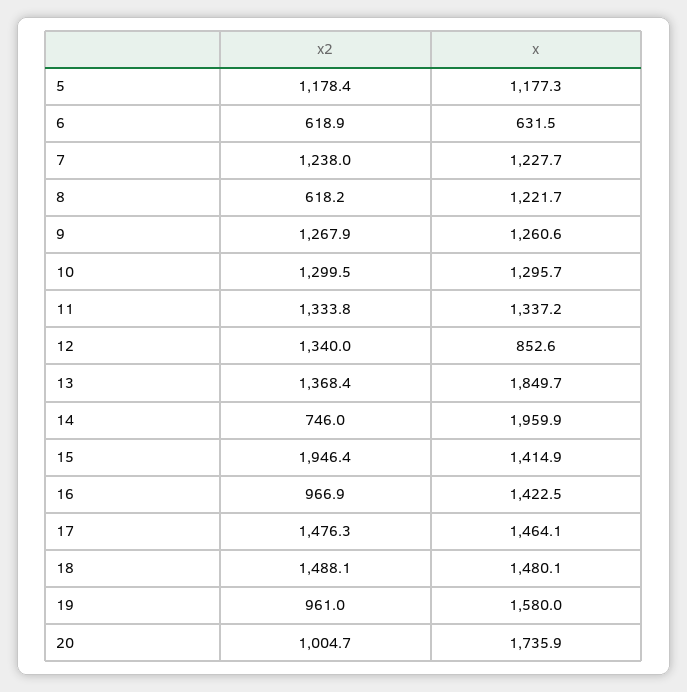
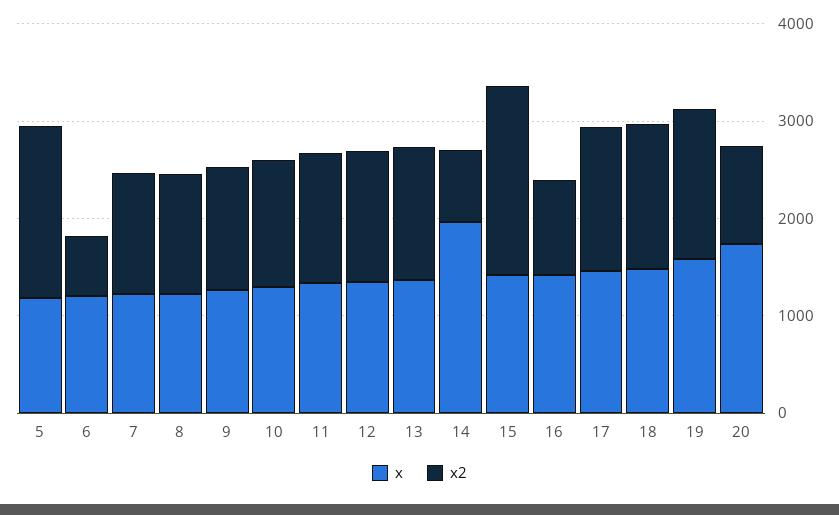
  {
    "x2": {
-     "5": 1178.4,
+     "5": 1800,
      "6": 618.9,
      "7": 1238,
-     "8": 618.2,
+     "8": 1200,
      "9": 1267.9,
      "10": 1299.5,
      "11": 1333.8,
      "12": 1340,
      "13": 1368.4,
      "14": 746,
      "15": 1946.4,
      "16": 966.9,
      "17": 1476.3,
      "18": 1488.1,
-     "19": 961,
+     "19": 1600,
      "20": 1004.7
    },
    "x": {
      "5": 1177.3,
-     "6": 631.5,
+     "6": 1200,
      "7": 1227.7,
      "8": 1221.7,
      "9": 1260.6,
      "10": 1295.7,
      "11": 1337.2,
-     "12": 852.6,
+     "12": 1400,
-     "13": 1849.7,
+     "13": 1400,
      "14": 1959.9,
      "15": 1414.9,
      "16": 1422.5,
      "17": 1464.1,
      "18": 1480.1,
      "19": 1580,
      "20": 1735.9
    }
  }

